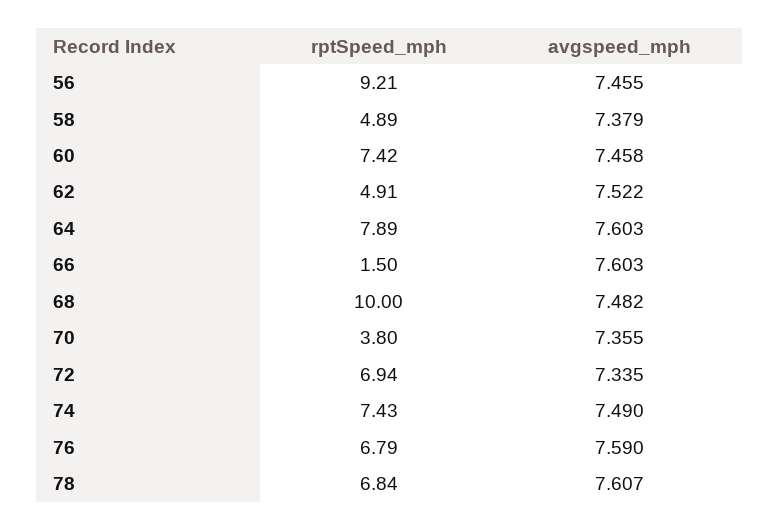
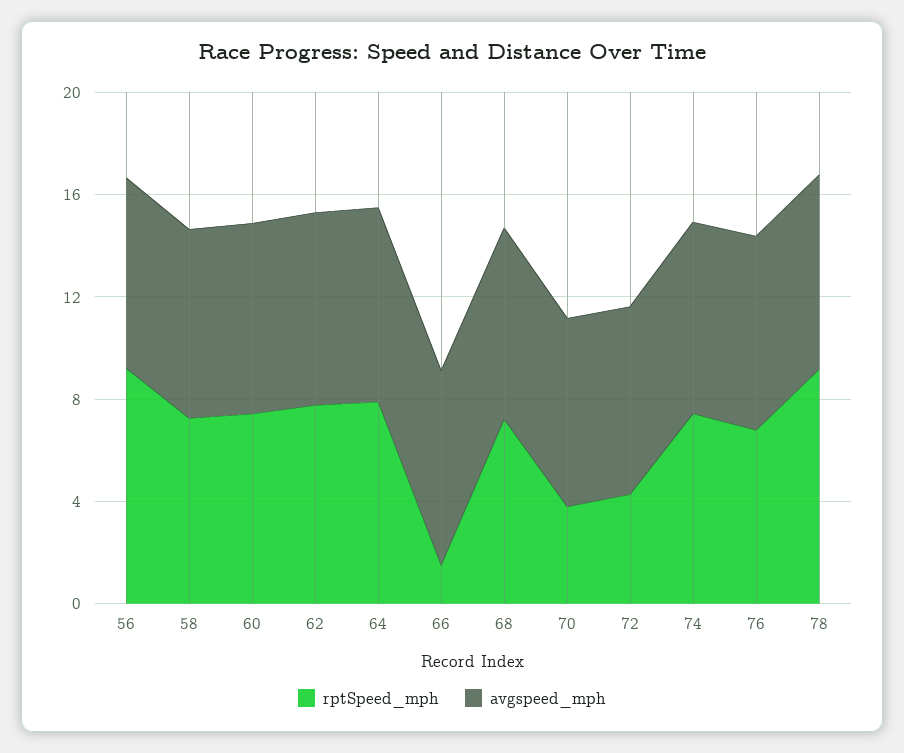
  {
    "rptSpeed_mph": {
      "56": 9.21,
-     "58": 4.89,
+     "58": 7,
      "60": 7.42,
-     "62": 4.91,
+     "62": 8,
      "64": 7.89,
      "66": 1.5,
-     "68": 10,
+     "68": 7,
      "70": 3.8,
-     "72": 6.94,
+     "72": 4,
      "74": 7.43,
      "76": 6.79,
-     "78": 6.84
+     "78": 9
    },
    "avgspeed_mph": {
      "56": 7.455,
      "58": 7.379,
      "60": 7.458,
      "62": 7.522,
      "64": 7.603,
      "66": 7.603,
      "68": 7.482,
      "70": 7.355,
      "72": 7.335,
      "74": 7.49,
      "76": 7.59,
      "78": 7.607
    }
  }

